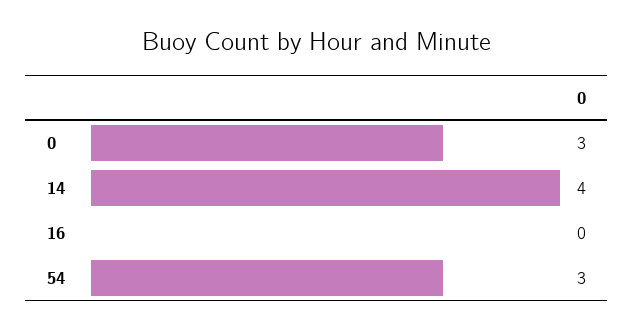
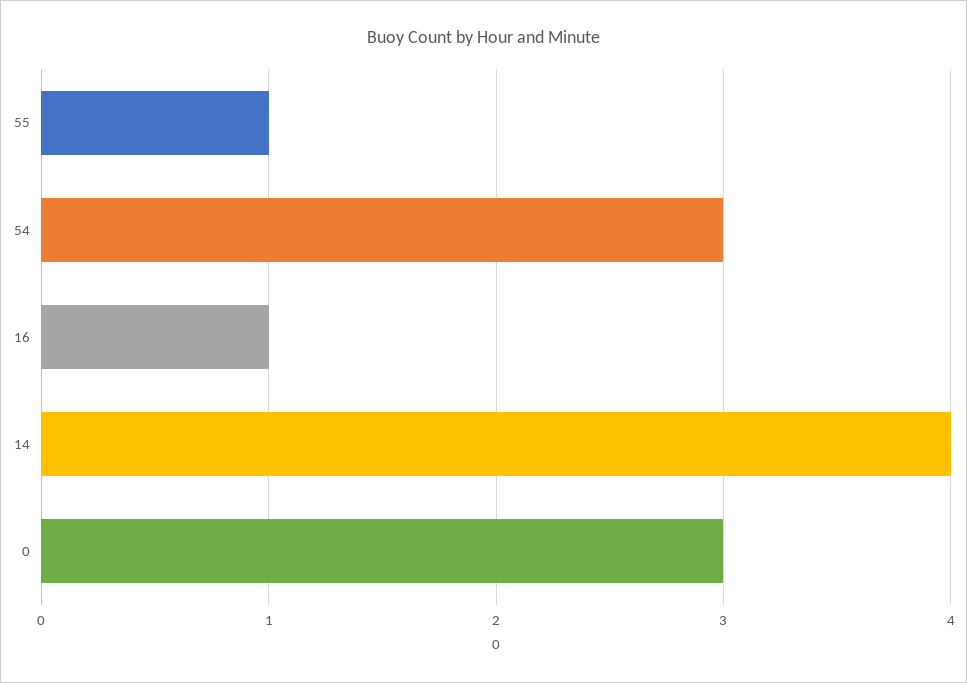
  {
    "0": 3,
    "14": 4,
-   "16": 0,
+   "16": 1,
-   "54": 3
+   "54": 3,
+   "55": 1
  }

